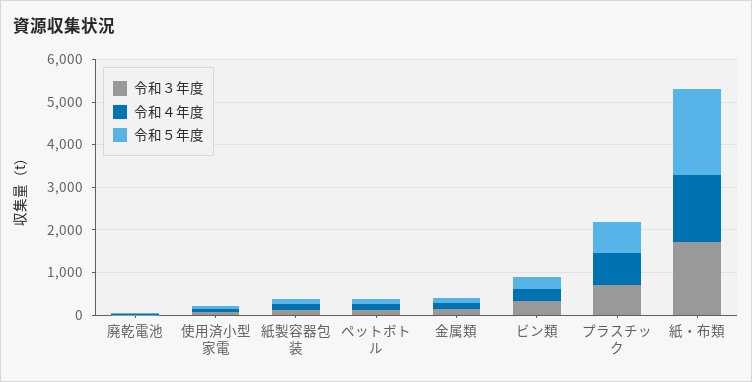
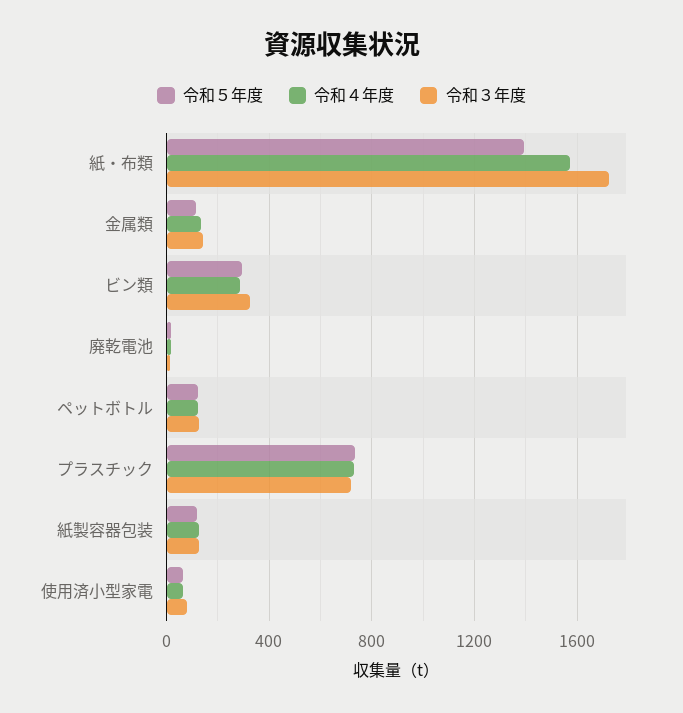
  {
    "令和３年度": {
      "廃乾電池": 0,
      "使用済小型家電": 100,
      "紙製容器包装": 150,
      "ペットボトル": 150,
      "金属類": 150,
      "ビン類": 300,
      "プラスチック": 700,
      "紙・布類": 1700
    },
    "令和４年度": {
      "廃乾電池": 0,
      "使用済小型家電": 50,
      "紙製容器包装": 150,
      "ペットボトル": 100,
      "金属類": 150,
      "ビン類": 300,
      "プラスチック": 750,
      "紙・布類": 1550
    },
    "令和５年度": {
      "廃乾電池": 0,
      "使用済小型家電": 50,
      "紙製容器包装": 100,
      "ペットボトル": 100,
      "金属類": 100,
      "ビン類": 300,
      "プラスチック": 750,
-     "紙・布類": 2000
+     "紙・布類": 1400
    }
  }

